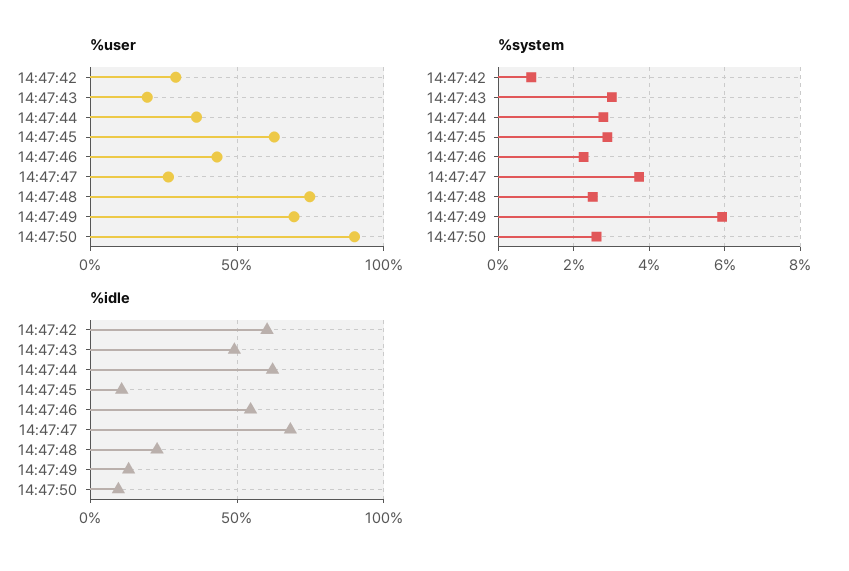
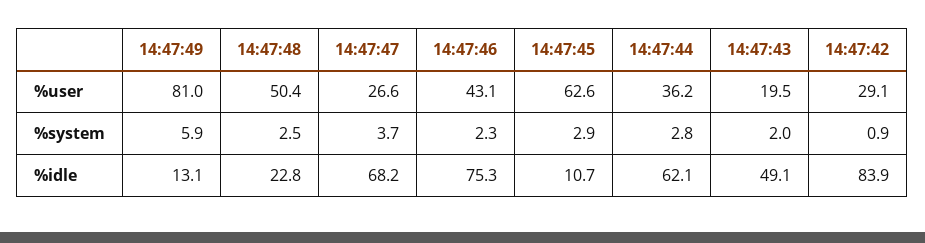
  {
    "%user": {
      "14:47:42": 29.1,
      "14:47:43": 19.5,
      "14:47:44": 36.2,
      "14:47:45": 62.6,
      "14:47:46": 43.1,
      "14:47:47": 26.6,
-     "14:47:48": 75,
+     "14:47:48": 50.4,
-     "14:47:49": 70,
+     "14:47:49": 81
-     "14:47:50": 90
    },
    "%system": {
      "14:47:42": 0.9,
-     "14:47:43": 3,
+     "14:47:43": 2,
      "14:47:44": 2.8,
      "14:47:45": 2.9,
      "14:47:46": 2.3,
      "14:47:47": 3.7,
      "14:47:48": 2.5,
-     "14:47:49": 5.9,
+     "14:47:49": 5.9
-     "14:47:50": 2.6
    },
    "%idle": {
-     "14:47:42": 60,
+     "14:47:42": 83.9,
      "14:47:43": 49.1,
      "14:47:44": 62.1,
      "14:47:45": 10.7,
-     "14:47:46": 55,
+     "14:47:46": 75.3,
      "14:47:47": 68.2,
      "14:47:48": 22.8,
-     "14:47:49": 13.1,
+     "14:47:49": 13.1
-     "14:47:50": 10
    }
  }

